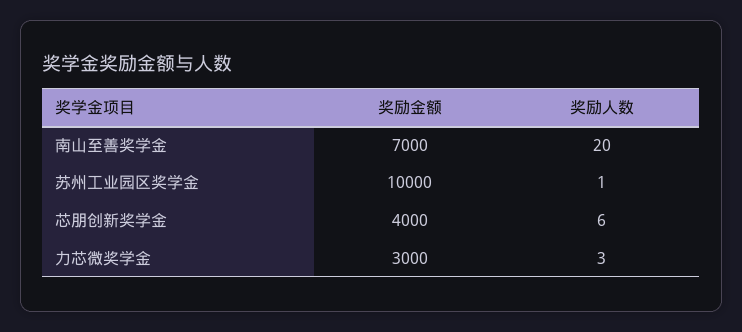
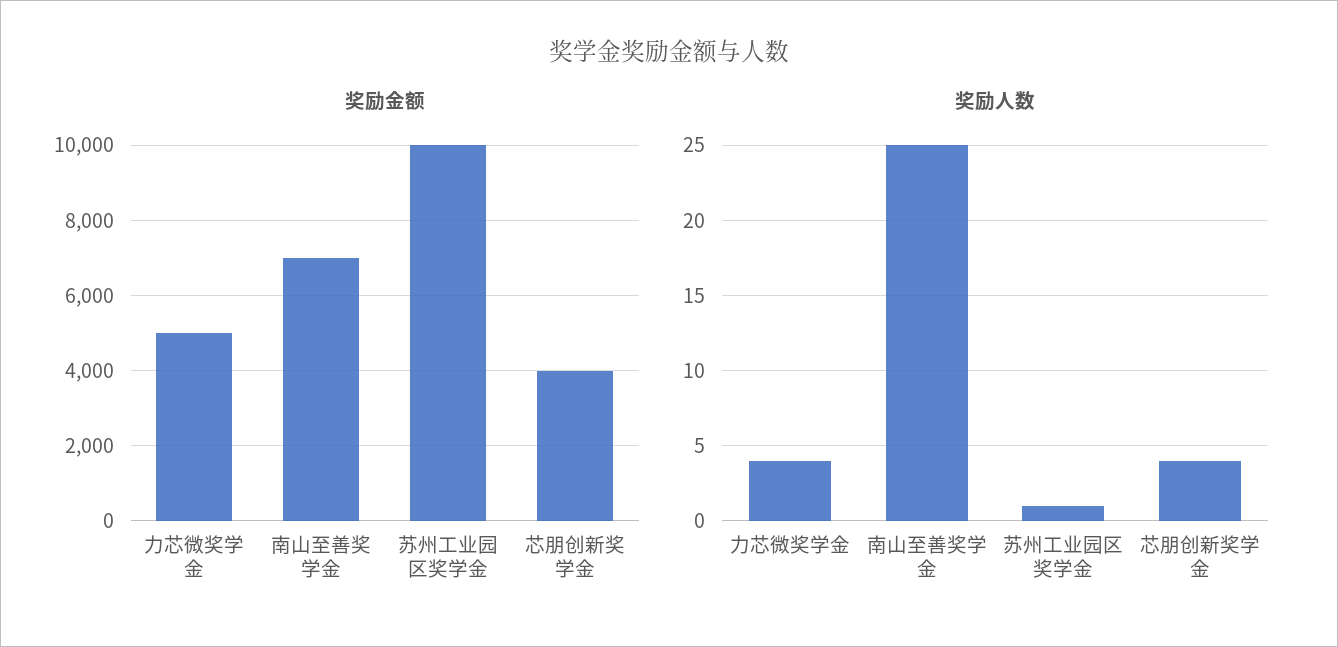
  {
    "奖励金额": {
      "南山至善奖学金": 7000,
      "苏州工业园区奖学金": 10000,
      "芯朋创新奖学金": 4000,
-     "力芯微奖学金": 3000
+     "力芯微奖学金": 5000
    },
    "奖励人数": {
-     "南山至善奖学金": 20,
+     "南山至善奖学金": 25,
      "苏州工业园区奖学金": 1,
-     "芯朋创新奖学金": 6,
+     "芯朋创新奖学金": 4,
-     "力芯微奖学金": 3
+     "力芯微奖学金": 4
    }
  }

